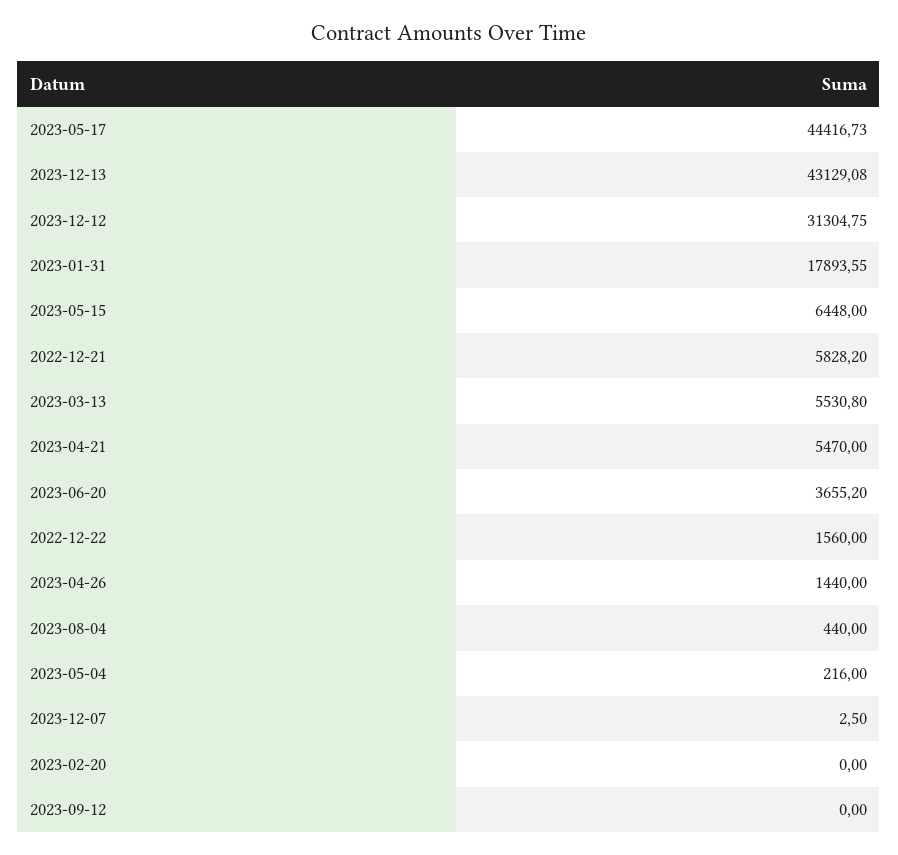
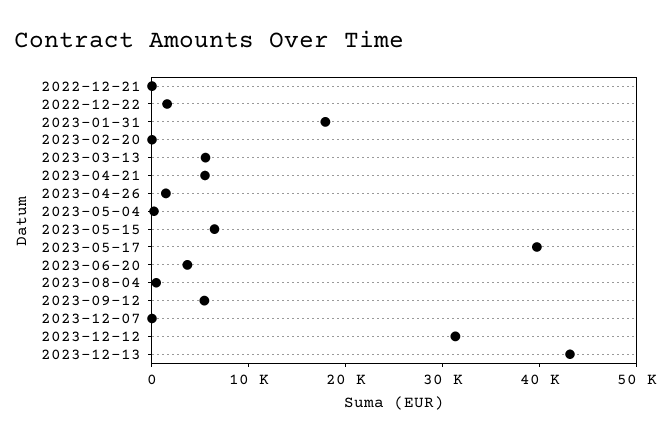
  {
-   "2023-05-17": 44416.73,
+   "2023-05-17": 40000,
    "2023-12-13": 43129.08,
    "2023-12-12": 31304.75,
    "2023-01-31": 17893.55,
    "2023-05-15": 6448,
-   "2022-12-21": 5828.2,
+   "2022-12-21": 0,
    "2023-03-13": 5530.8,
    "2023-04-21": 5470,
    "2023-06-20": 3655.2,
    "2022-12-22": 1560,
    "2023-04-26": 1440,
    "2023-08-04": 440,
    "2023-05-04": 216,
    "2023-12-07": 2.5,
    "2023-02-20": 0,
-   "2023-09-12": 0
+   "2023-09-12": 6000
  }

